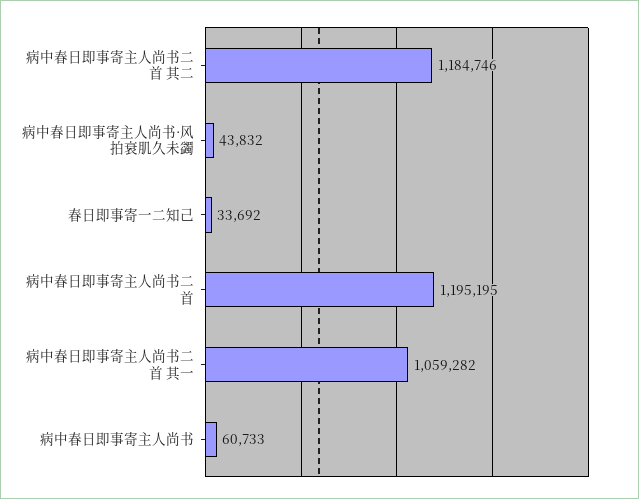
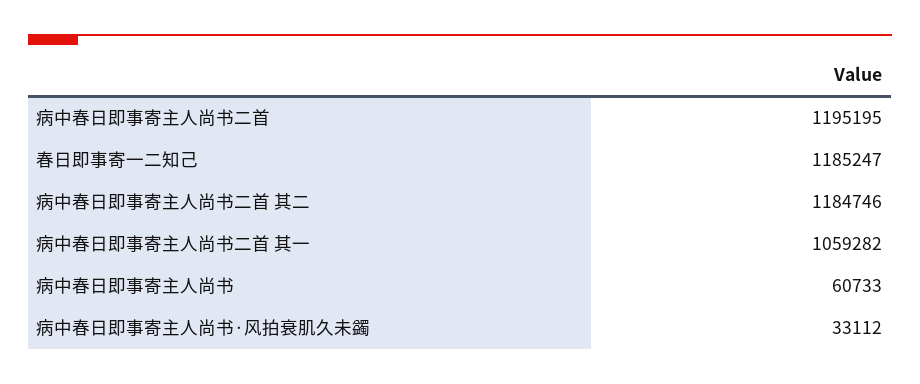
  {
    "病中春日即事寄主人尚书二首 其二": 1184746,
-   "病中春日即事寄主人尚书·风拍衰肌久未蠲": 43832,
+   "病中春日即事寄主人尚书·风拍衰肌久未蠲": 33112,
-   "春日即事寄一二知己": 33692,
+   "春日即事寄一二知己": 1185247,
    "病中春日即事寄主人尚书二首": 1195195,
    "病中春日即事寄主人尚书二首 其一": 1059282,
    "病中春日即事寄主人尚书": 60733
  }

